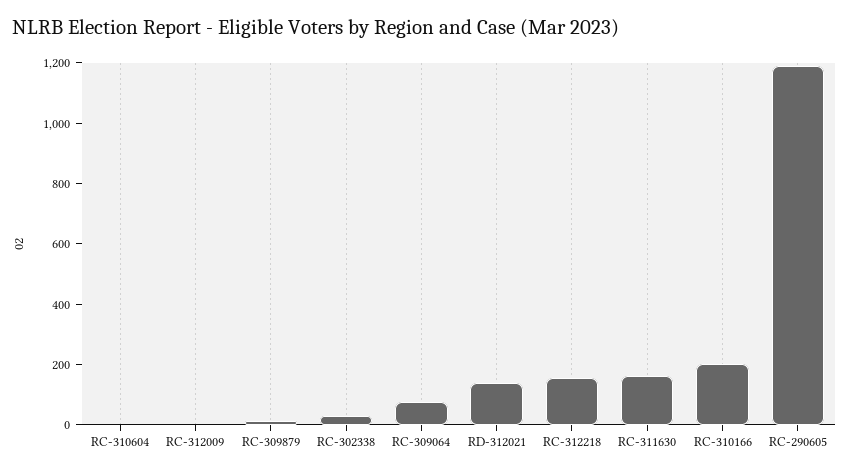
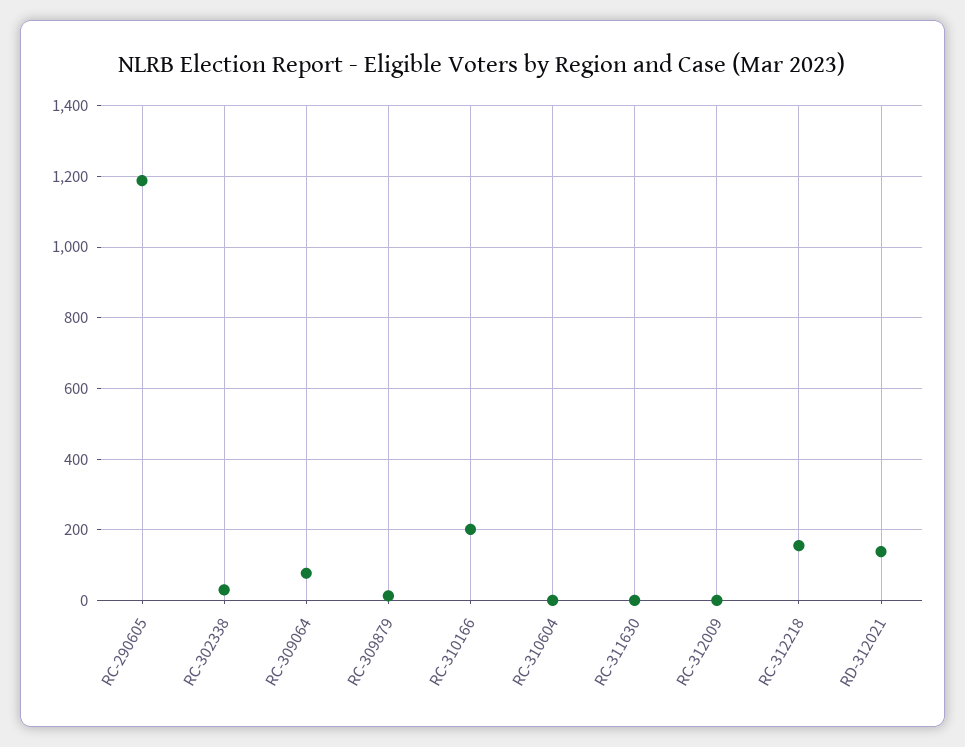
  {
    "RC-310604": 0,
    "RC-312009": 0,
    "RC-309879": 20,
    "RC-302338": 40,
    "RC-309064": 80,
    "RD-312021": 140,
    "RC-312218": 160,
-   "RC-311630": 150,
+   "RC-311630": 0,
    "RC-310166": 200,
    "RC-290605": 1180
  }

